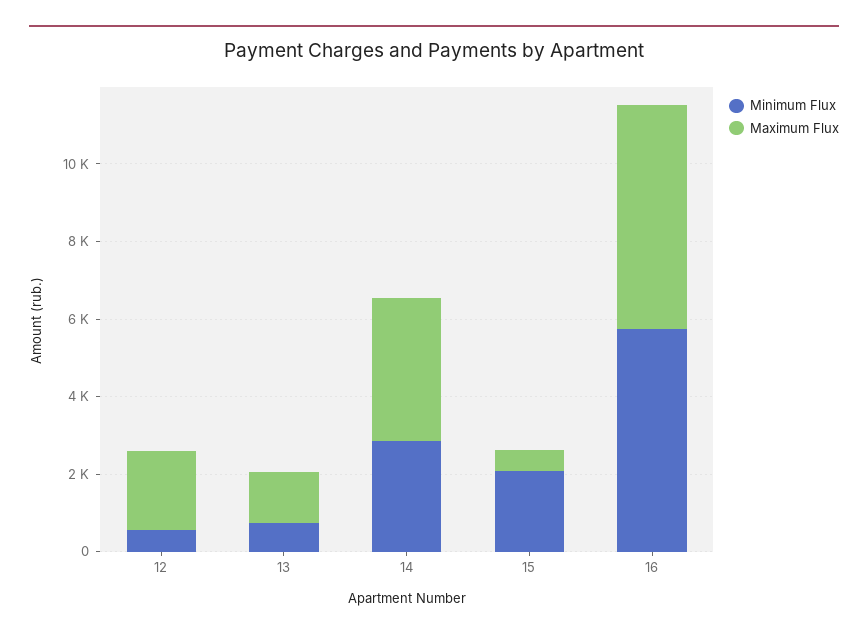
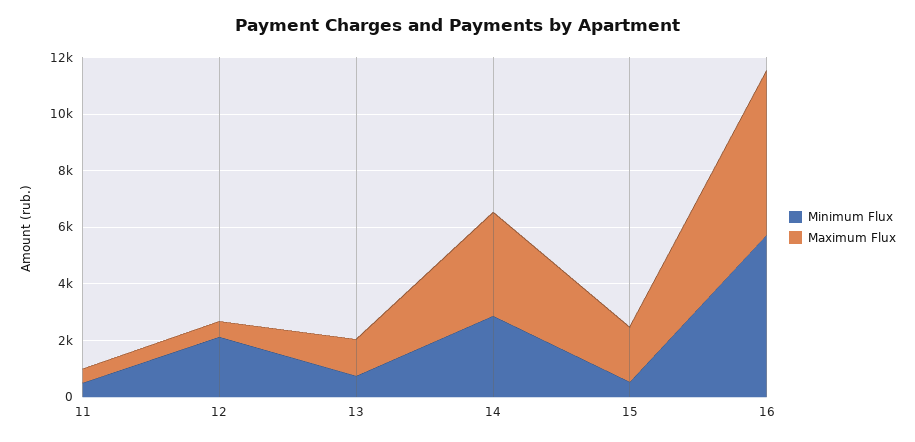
  {
    "Minimum Flux": {
-     "12": 500,
+     "12": 2000,
      "13": 500,
      "14": 3000,
-     "15": 2000,
+     "15": 500,
-     "16": 5500
+     "16": 5500,
+     "11": 500
    },
    "Maximum Flux": {
-     "12": 2000,
+     "12": 500,
      "13": 1500,
      "14": 3500,
-     "15": 500,
+     "15": 2000,
-     "16": 6000
+     "16": 6000,
+     "11": 500
    }
  }

